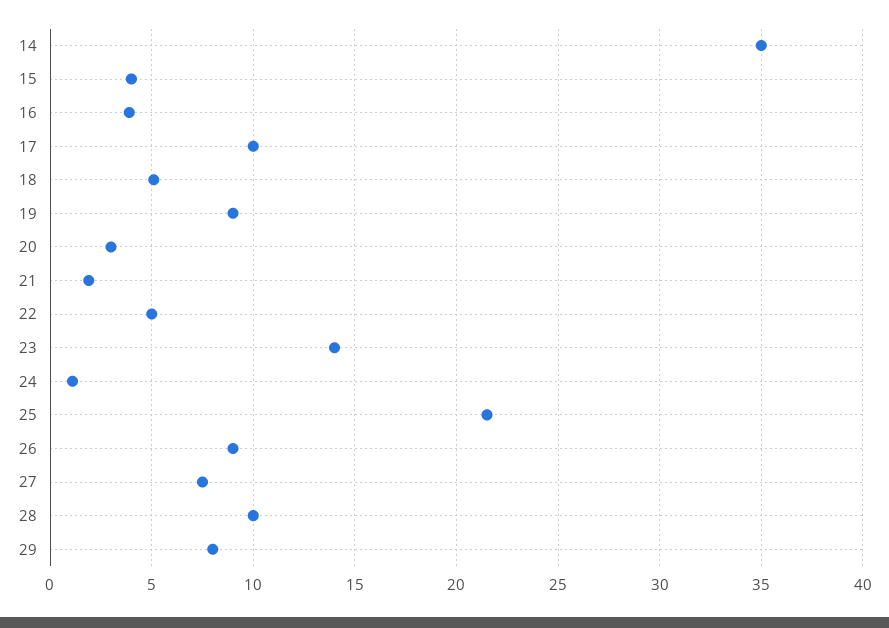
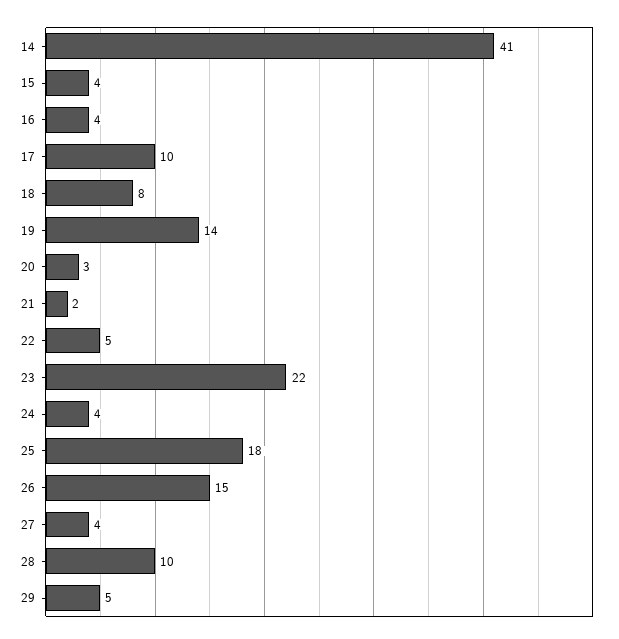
  {
-   "14": 35,
+   "14": 41,
    "15": 4,
    "16": 4,
    "17": 10,
-   "18": 5,
+   "18": 8,
-   "19": 9,
+   "19": 14,
    "20": 3,
    "21": 2,
    "22": 5,
-   "23": 14,
+   "23": 22,
-   "24": 1,
+   "24": 4,
-   "25": 21.5,
+   "25": 18,
-   "26": 9,
+   "26": 15,
-   "27": 7.5,
+   "27": 4,
    "28": 10,
-   "29": 8
+   "29": 5
  }

